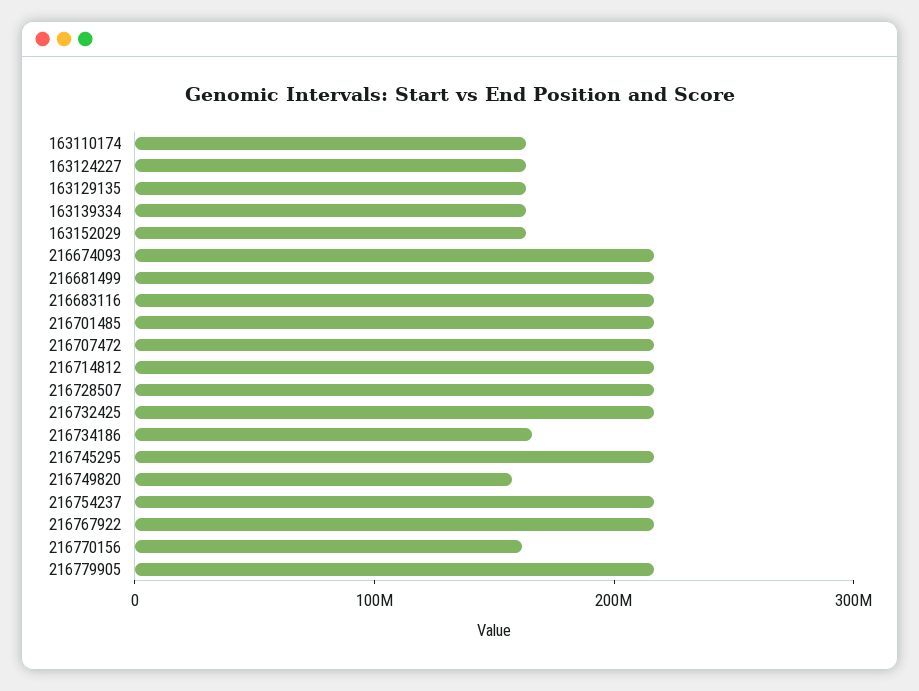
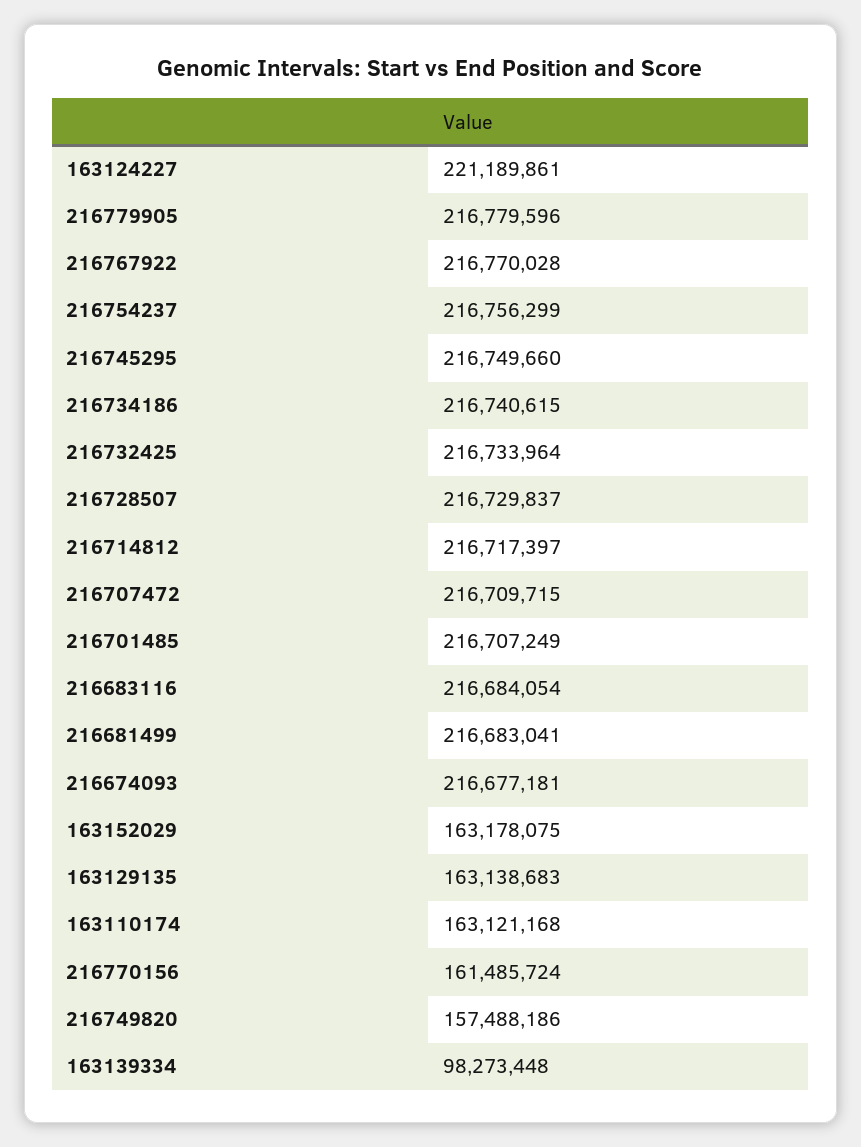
  {
    "163110174": 163121168,
-   "163124227": 160000000,
+   "163124227": 221189861,
    "163129135": 163138683,
-   "163139334": 160000000,
+   "163139334": 98273448,
    "163152029": 163178075,
    "216674093": 216677181,
    "216681499": 216683041,
    "216683116": 216684054,
    "216701485": 216707249,
    "216707472": 216709715,
    "216714812": 216717397,
    "216728507": 216729837,
    "216732425": 216733964,
-   "216734186": 160000000,
+   "216734186": 216740615,
    "216745295": 216749660,
    "216749820": 157488186,
    "216754237": 216756299,
    "216767922": 216770028,
    "216770156": 161485724,
    "216779905": 216779596
  }

